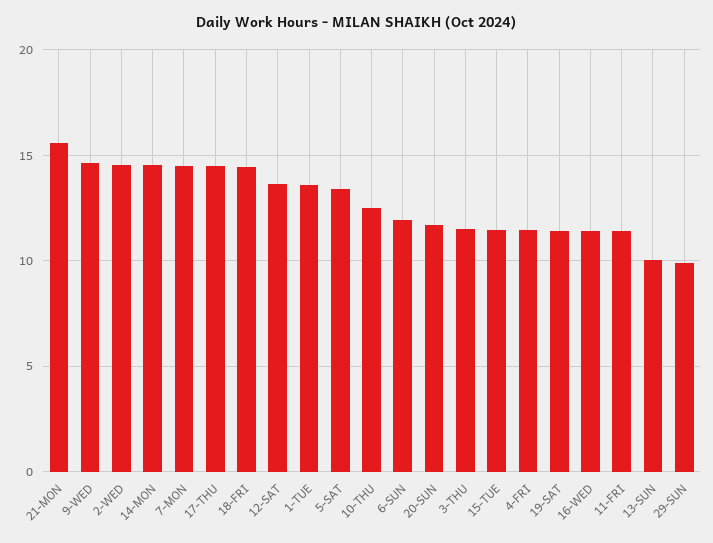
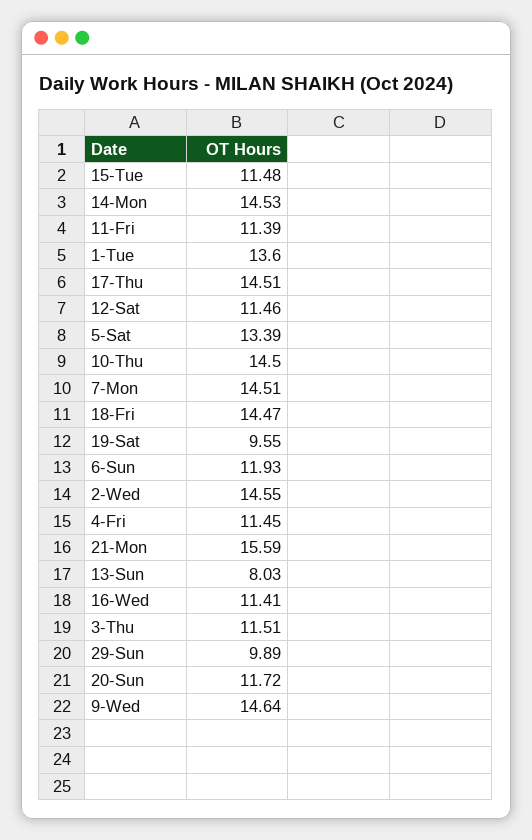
  {
    "21-MON": 15.59,
    "9-WED": 14.64,
    "2-WED": 14.55,
    "14-MON": 14.53,
    "7-MON": 14.51,
    "17-THU": 14.51,
    "18-FRI": 14.47,
-   "12-SAT": 13.5,
+   "12-SAT": 11.46,
    "1-TUE": 13.6,
    "5-SAT": 13.39,
-   "10-THU": 12.5,
+   "10-THU": 14.5,
    "6-SUN": 11.93,
    "20-SUN": 11.72,
    "3-THU": 11.51,
    "15-TUE": 11.48,
    "4-FRI": 11.45,
-   "19-SAT": 11.5,
+   "19-SAT": 9.55,
    "16-WED": 11.41,
    "11-FRI": 11.39,
-   "13-SUN": 10,
+   "13-SUN": 8.03,
    "29-SUN": 9.89
  }

